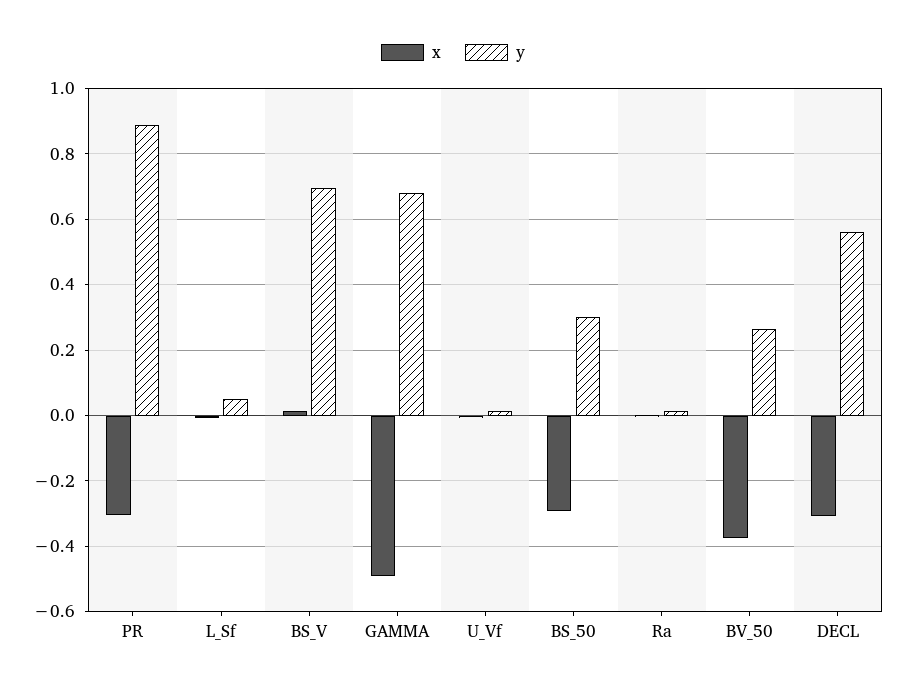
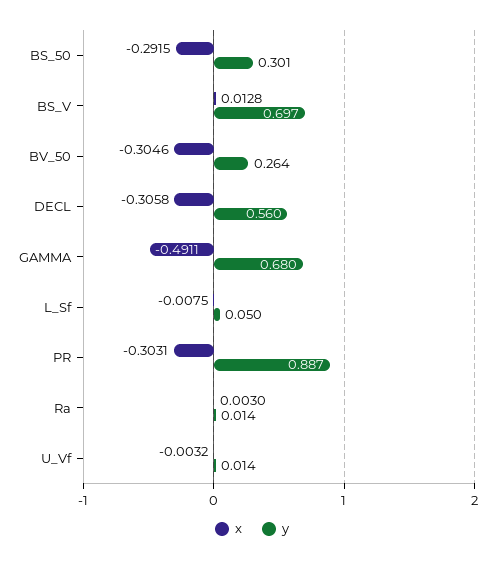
  {
    "x": {
      "PR": -0.3031,
      "L_Sf": -0.0075,
      "BS_V": 0.0128,
      "GAMMA": -0.4911,
      "U_Vf": -0.0032,
      "BS_50": -0.2915,
      "Ra": 0.003,
-     "BV_50": -0.38,
+     "BV_50": -0.3046,
      "DECL": -0.3058
    },
    "y": {
      "PR": 0.887,
      "L_Sf": 0.05,
      "BS_V": 0.697,
      "GAMMA": 0.68,
      "U_Vf": 0.014,
      "BS_50": 0.301,
      "Ra": 0.014,
      "BV_50": 0.264,
      "DECL": 0.56
    }
  }

